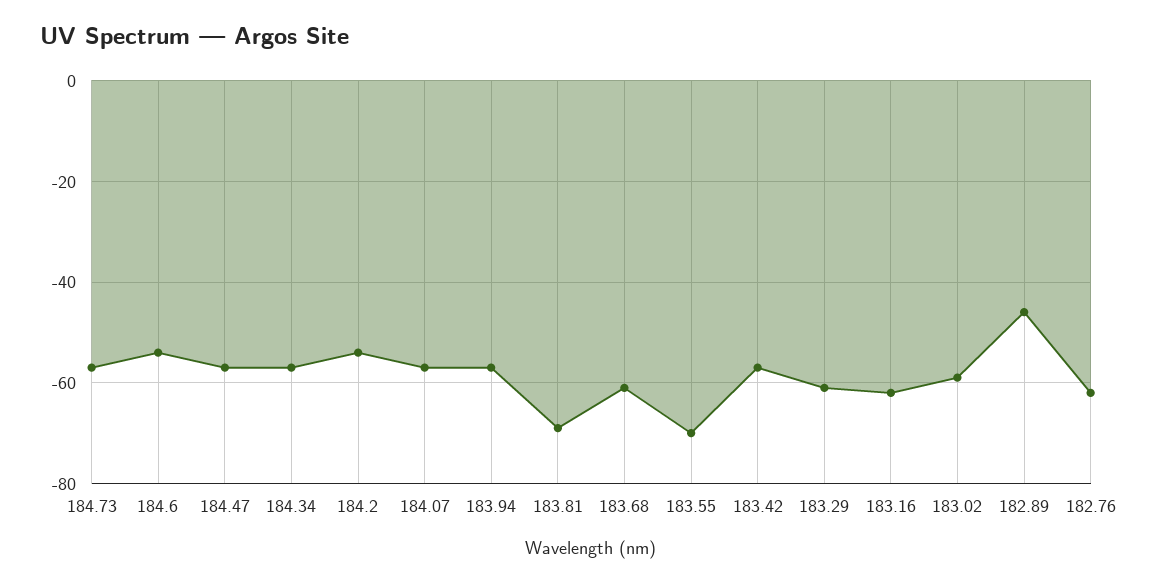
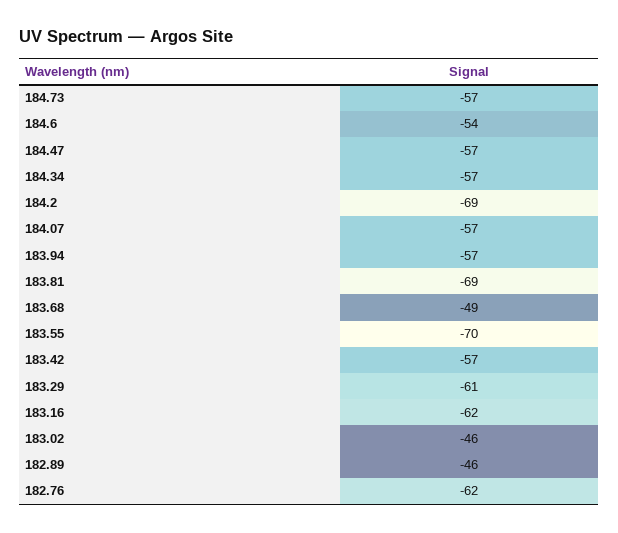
  {
    "184.73": -57,
    "184.6": -54,
    "184.47": -57,
    "184.34": -57,
-   "184.2": -55,
+   "184.2": -69,
    "184.07": -57,
    "183.94": -57,
    "183.81": -69,
-   "183.68": -60,
+   "183.68": -49,
    "183.55": -70,
    "183.42": -57,
    "183.29": -61,
    "183.16": -62,
-   "183.02": -60,
+   "183.02": -46,
    "182.89": -46,
    "182.76": -62
  }

